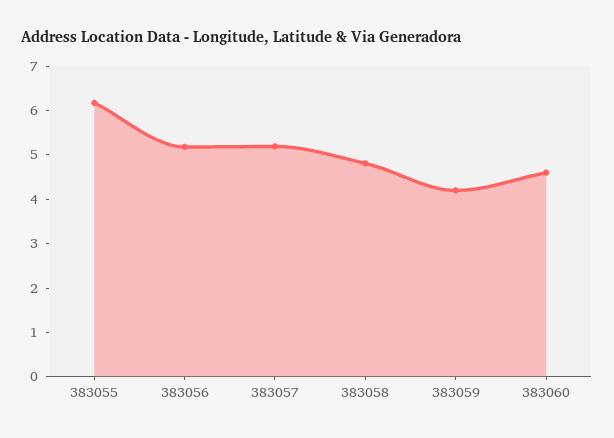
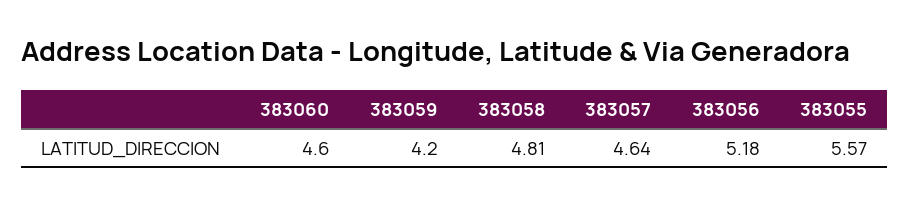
  {
-   "383055": 6.2,
+   "383055": 5.57,
    "383056": 5.18,
-   "383057": 5.2,
+   "383057": 4.64,
    "383058": 4.81,
    "383059": 4.2,
    "383060": 4.6
  }

